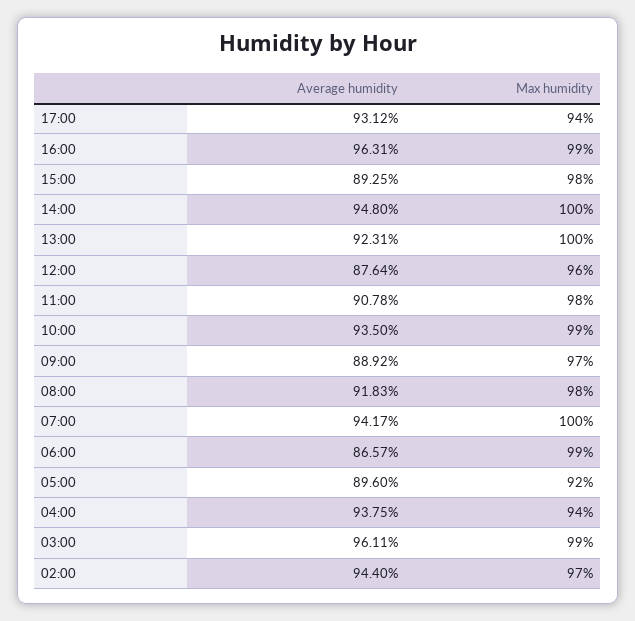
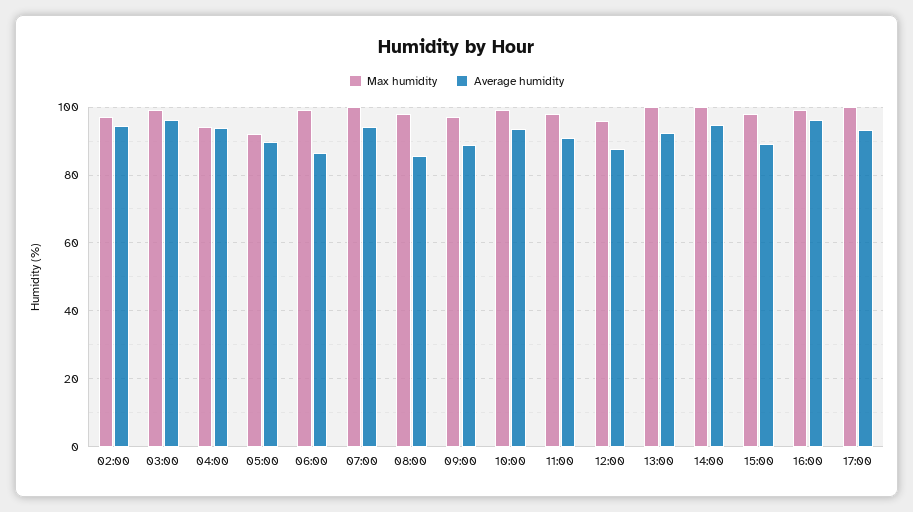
  {
    "Average humidity": {
      "17:00": 93.12,
      "16:00": 96.31,
      "15:00": 89.25,
      "14:00": 94.8,
      "13:00": 92.31,
      "12:00": 87.64,
      "11:00": 90.78,
      "10:00": 93.5,
      "09:00": 88.92,
-     "08:00": 91.83,
+     "08:00": 86,
      "07:00": 94.17,
      "06:00": 86.57,
      "05:00": 89.6,
      "04:00": 93.75,
      "03:00": 96.11,
      "02:00": 94.4
    },
    "Max humidity": {
-     "17:00": 94,
+     "17:00": 100,
      "16:00": 99,
      "15:00": 98,
      "14:00": 100,
      "13:00": 100,
      "12:00": 96,
      "11:00": 98,
      "10:00": 99,
      "09:00": 97,
      "08:00": 98,
      "07:00": 100,
      "06:00": 99,
      "05:00": 92,
      "04:00": 94,
      "03:00": 99,
      "02:00": 97
    }
  }

